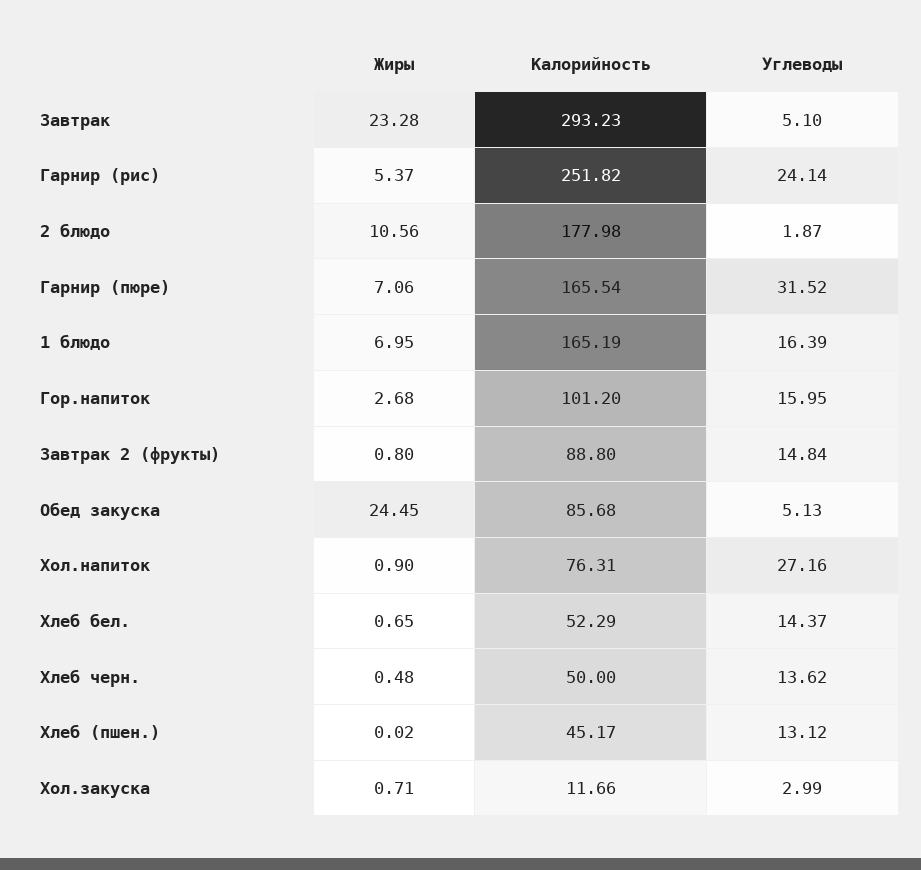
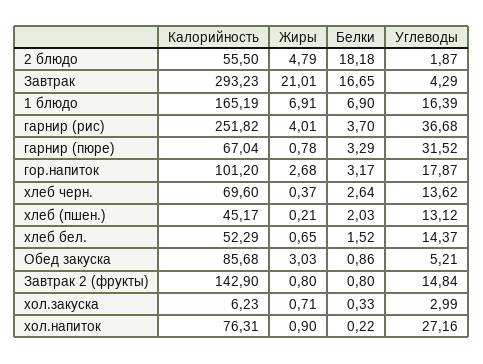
  {
    "Жиры": {
-     "Завтрак": 23.28,
+     "Завтрак": 21.01,
-     "Гарнир (рис)": 5.37,
+     "Гарнир (рис)": 4.01,
-     "2 блюдо": 10.56,
+     "2 блюдо": 4.79,
-     "Гарнир (пюре)": 7.06,
+     "Гарнир (пюре)": 0.78,
-     "1 блюдо": 6.95,
+     "1 блюдо": 6.91,
      "Гор.напиток": 2.68,
      "Завтрак 2 (фрукты)": 0.8,
-     "Обед закуска": 24.45,
+     "Обед закуска": 3.03,
      "Хол.напиток": 0.9,
      "Хлеб бел.": 0.65,
-     "Хлеб черн.": 0.48,
+     "Хлеб черн.": 0.37,
-     "Хлеб (пшен.)": 0.02,
+     "Хлеб (пшен.)": 0.21,
      "Хол.закуска": 0.71
    },
    "Калорийность": {
      "Завтрак": 293.23,
      "Гарнир (рис)": 251.82,
-     "2 блюдо": 177.98,
+     "2 блюдо": 55.5,
-     "Гарнир (пюре)": 165.54,
+     "Гарнир (пюре)": 67.04,
      "1 блюдо": 165.19,
      "Гор.напиток": 101.2,
-     "Завтрак 2 (фрукты)": 88.8,
+     "Завтрак 2 (фрукты)": 142.9,
      "Обед закуска": 85.68,
      "Хол.напиток": 76.31,
      "Хлеб бел.": 52.29,
-     "Хлеб черн.": 50,
+     "Хлеб черн.": 69.6,
      "Хлеб (пшен.)": 45.17,
-     "Хол.закуска": 11.66
+     "Хол.закуска": 6.23
    },
    "Углеводы": {
-     "Завтрак": 5.1,
+     "Завтрак": 4.29,
-     "Гарнир (рис)": 24.14,
+     "Гарнир (рис)": 36.68,
      "2 блюдо": 1.87,
      "Гарнир (пюре)": 31.52,
      "1 блюдо": 16.39,
-     "Гор.напиток": 15.95,
+     "Гор.напиток": 17.87,
      "Завтрак 2 (фрукты)": 14.84,
-     "Обед закуска": 5.13,
+     "Обед закуска": 5.21,
      "Хол.напиток": 27.16,
      "Хлеб бел.": 14.37,
      "Хлеб черн.": 13.62,
      "Хлеб (пшен.)": 13.12,
      "Хол.закуска": 2.99
-   }
+   },
+   "Белки": {
+     "2 блюдо": 18.18,
+     "Завтрак": 16.65,
+     "1 блюдо": 6.9,
+     "Гарнир (рис)": 3.7,
+     "Гарнир (пюре)": 3.29,
+     "Гор.напиток": 3.17,
+     "Хлеб черн.": 2.64,
+     "Хлеб (пшен.)": 2.03,
+     "Хлеб бел.": 1.52,
+     "Обед закуска": 0.86,
+     "Завтрак 2 (фрукты)": 0.8,
+     "Хол.закуска": 0.33,
+     "Хол.напиток": 0.22
+   }
  }

